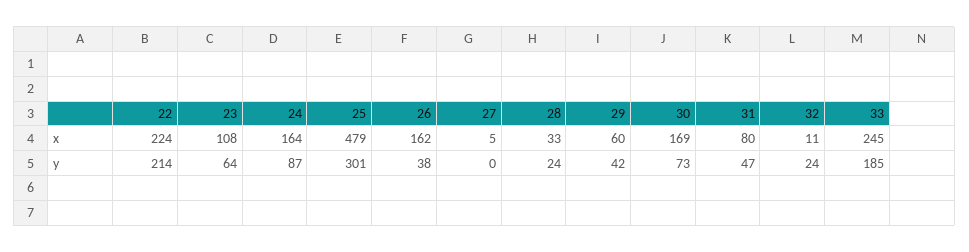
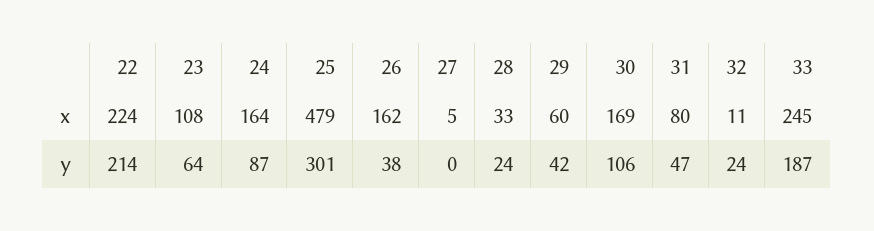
  {
    "22": {
      "x": 224,
      "y": 214
    },
    "23": {
      "x": 108,
      "y": 64
    },
    "24": {
      "x": 164,
      "y": 87
    },
    "25": {
      "x": 479,
      "y": 301
    },
    "26": {
      "x": 162,
      "y": 38
    },
    "27": {
      "x": 5,
      "y": 0
    },
    "28": {
      "x": 33,
      "y": 24
    },
    "29": {
      "x": 60,
      "y": 42
    },
    "30": {
      "x": 169,
-     "y": 73
+     "y": 106
    },
    "31": {
      "x": 80,
      "y": 47
    },
    "32": {
      "x": 11,
      "y": 24
    },
    "33": {
      "x": 245,
-     "y": 185
+     "y": 187
    }
  }

